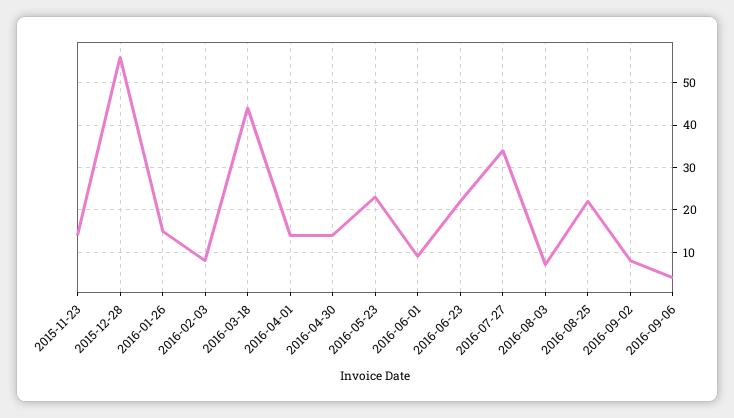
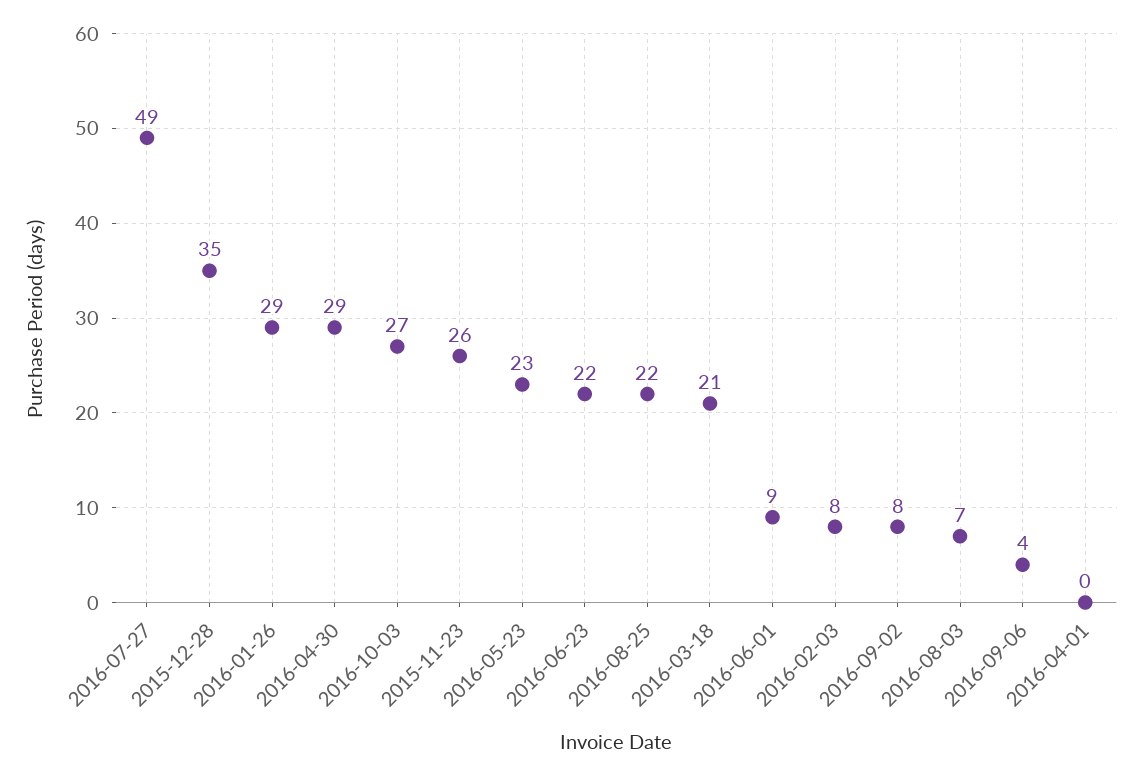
  {
-   "2015-11-23": 15,
+   "2015-11-23": 26,
-   "2015-12-28": 55,
+   "2015-12-28": 35,
-   "2016-01-26": 15,
+   "2016-01-26": 29,
    "2016-02-03": 8,
-   "2016-03-18": 45,
+   "2016-03-18": 21,
-   "2016-04-01": 15,
+   "2016-04-01": 0,
-   "2016-04-30": 15,
+   "2016-04-30": 29,
    "2016-05-23": 23,
    "2016-06-01": 9,
    "2016-06-23": 22,
-   "2016-07-27": 35,
+   "2016-07-27": 49,
    "2016-08-03": 7,
    "2016-08-25": 22,
    "2016-09-02": 8,
-   "2016-09-06": 4
+   "2016-09-06": 4,
+   "2016-10-03": 27
  }

